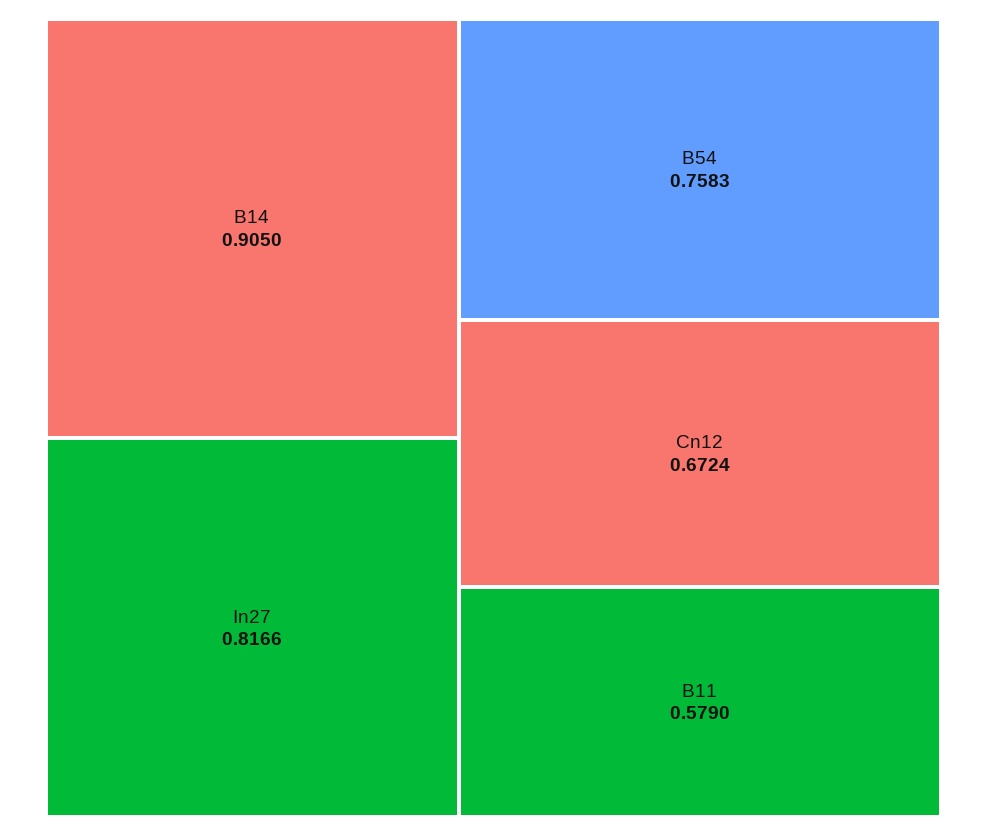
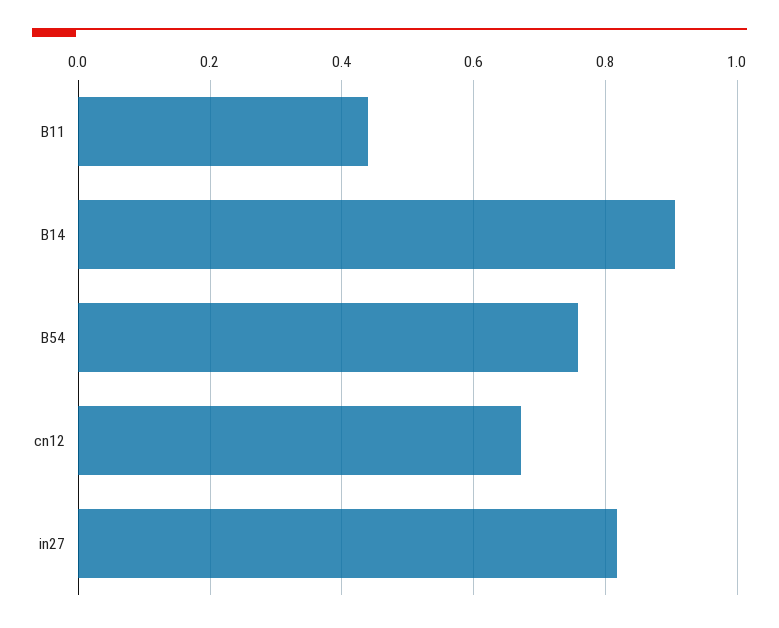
  {
    "B14": 0.905,
    "In27": 0.8166,
    "B54": 0.7583,
    "Cn12": 0.6724,
-   "B11": 0.579
+   "B11": 0.44
  }

